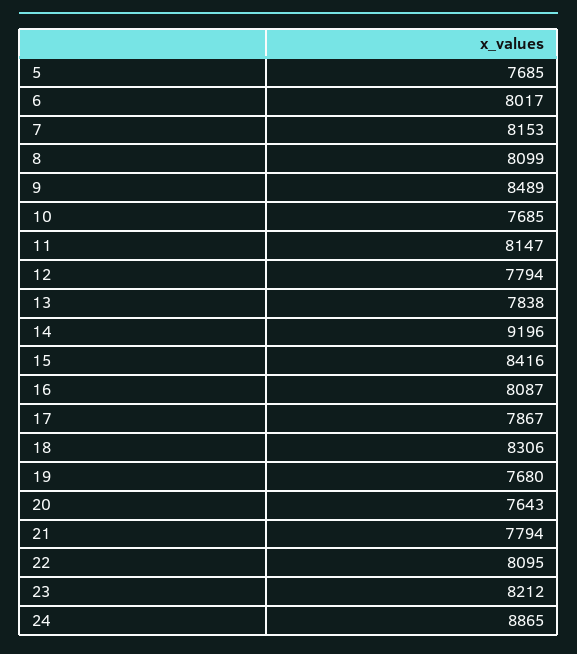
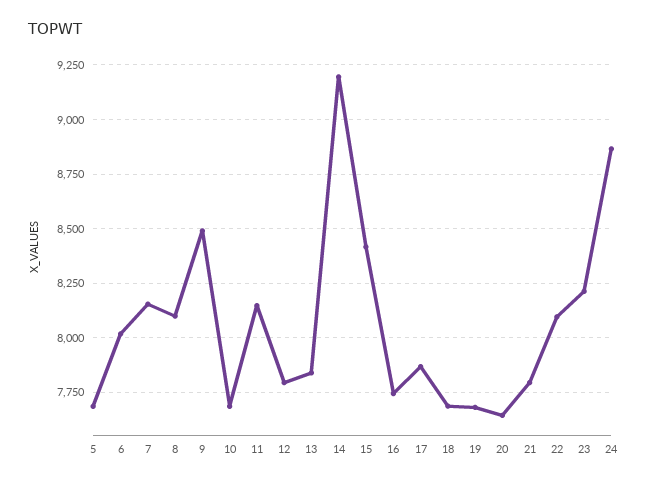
  {
    "5": 7685,
    "6": 8017,
    "7": 8153,
    "8": 8099,
    "9": 8489,
    "10": 7685,
    "11": 8147,
    "12": 7794,
    "13": 7838,
    "14": 9196,
    "15": 8416,
-   "16": 8087,
+   "16": 7750,
    "17": 7867,
-   "18": 8306,
+   "18": 7700,
    "19": 7680,
    "20": 7643,
    "21": 7794,
    "22": 8095,
    "23": 8212,
    "24": 8865
  }

